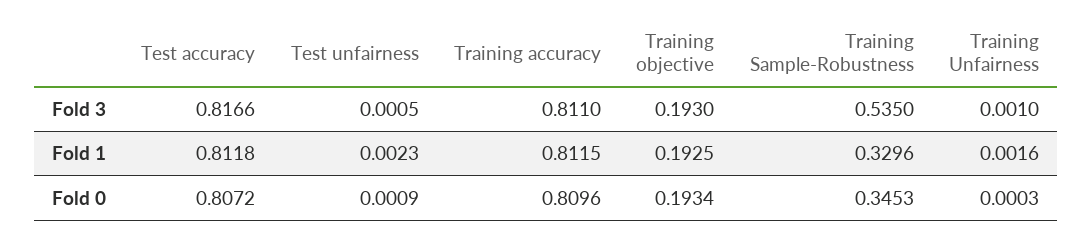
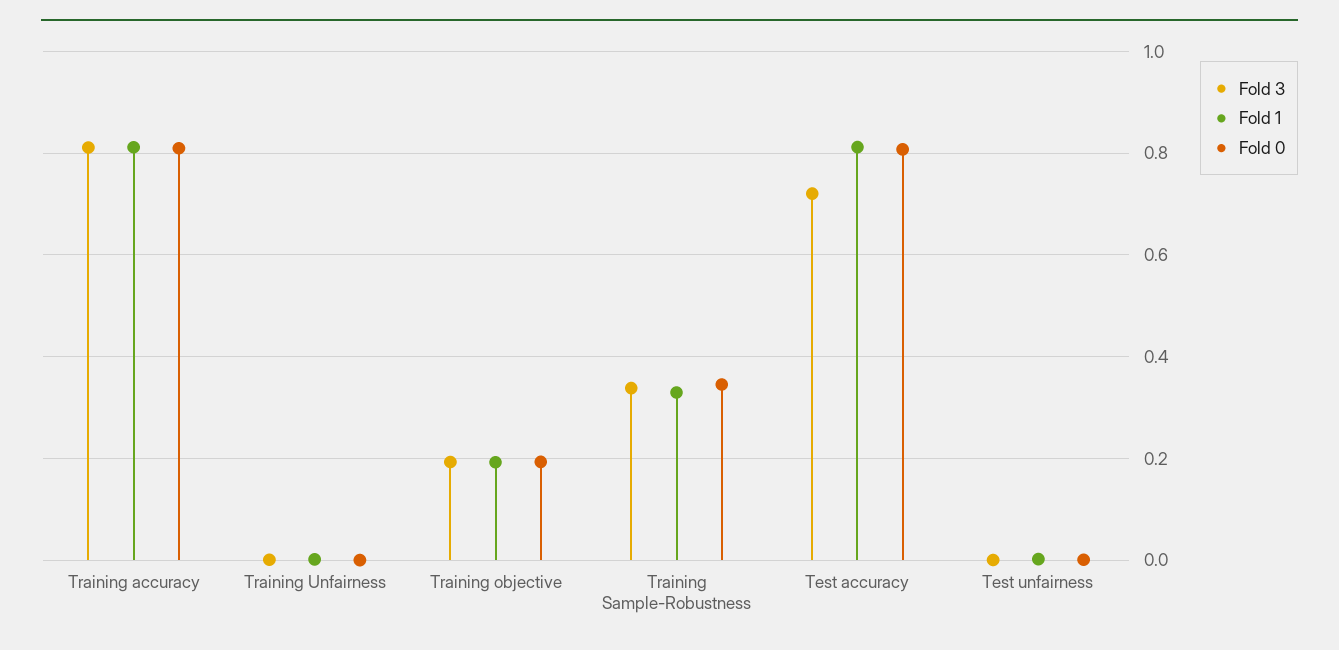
  {
    "Fold 3": {
-     "Test accuracy": 0.8166,
+     "Test accuracy": 0.72,
      "Test unfairness": 0.0005,
      "Training accuracy": 0.811,
      "Training objective": 0.193,
-     "Training Sample-Robustness": 0.535,
+     "Training Sample-Robustness": 0.34,
      "Training Unfairness": 0.001
    },
    "Fold 1": {
      "Test accuracy": 0.8118,
      "Test unfairness": 0.0023,
      "Training accuracy": 0.8115,
      "Training objective": 0.1925,
      "Training Sample-Robustness": 0.3296,
      "Training Unfairness": 0.0016
    },
    "Fold 0": {
      "Test accuracy": 0.8072,
      "Test unfairness": 0.0009,
      "Training accuracy": 0.8096,
      "Training objective": 0.1934,
      "Training Sample-Robustness": 0.3453,
      "Training Unfairness": 0.0003
    }
  }

